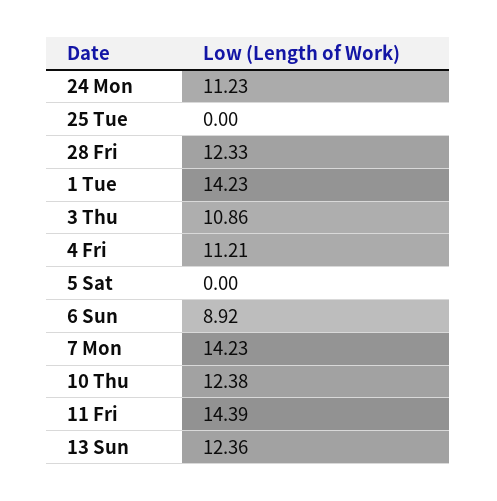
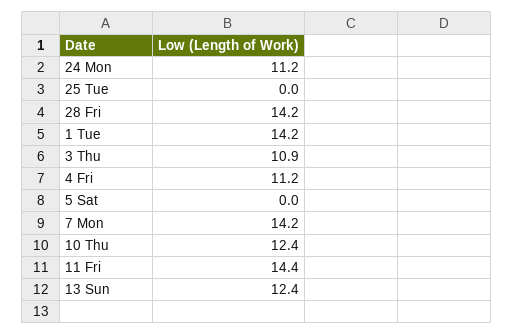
  {
    "24 Mon": 11.23,
    "25 Tue": 0,
-   "28 Fri": 12.33,
+   "28 Fri": 14.2,
    "1 Tue": 14.23,
    "3 Thu": 10.86,
    "4 Fri": 11.21,
    "5 Sat": 0,
-   "6 Sun": 8.92,
    "7 Mon": 14.23,
    "10 Thu": 12.38,
    "11 Fri": 14.39,
    "13 Sun": 12.36
  }

